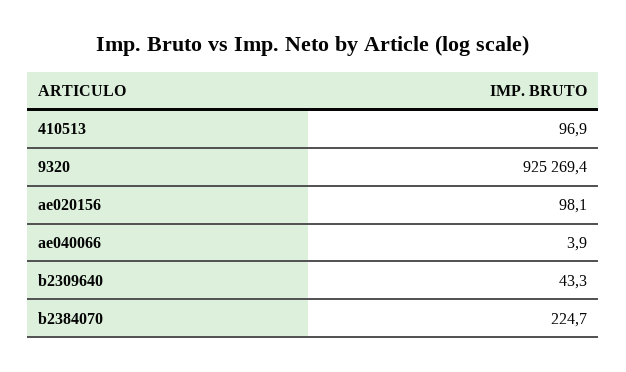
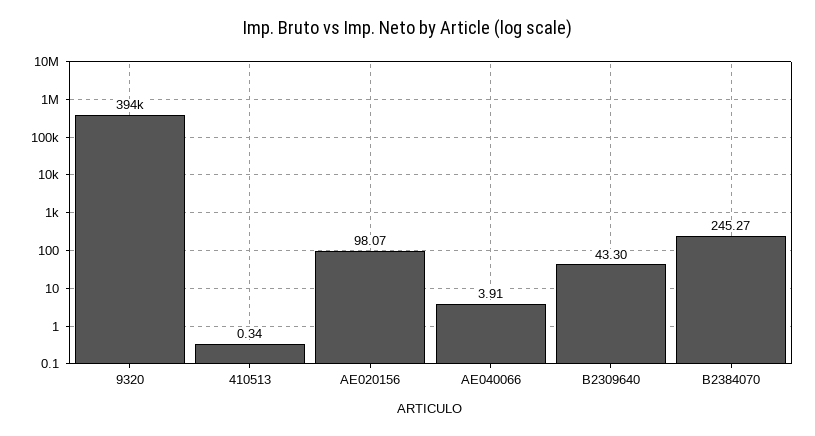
  {
-   "410513": 96.9,
+   "410513": 0.34,
-   "9320": 925269.4,
+   "9320": 394000,
    "ae020156": 98.07,
    "ae040066": 3.91,
    "b2309640": 43.3,
-   "b2384070": 224.7
+   "b2384070": 245.27
  }

